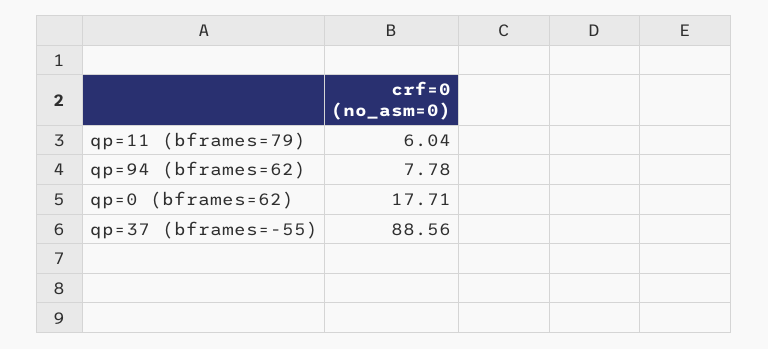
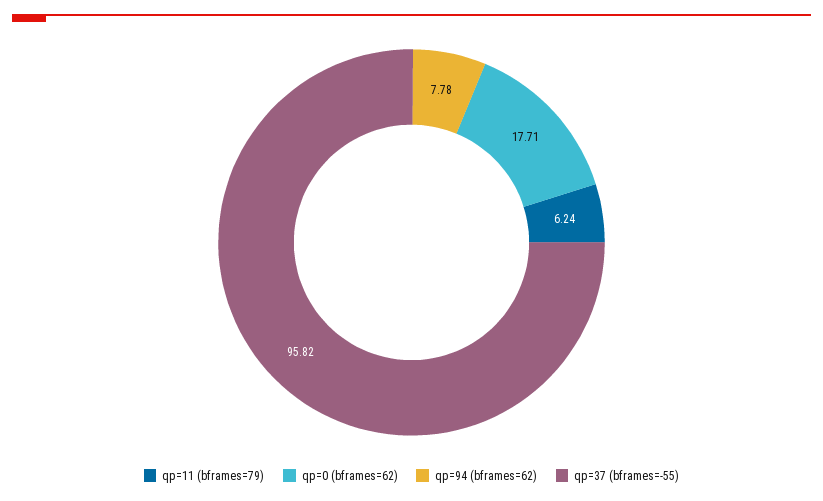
  {
-   "qp=11 (bframes=79)": 6.04,
+   "qp=11 (bframes=79)": 6.24,
    "qp=94 (bframes=62)": 7.78,
    "qp=0 (bframes=62)": 17.71,
-   "qp=37 (bframes=-55)": 88.56
+   "qp=37 (bframes=-55)": 95.82
  }

